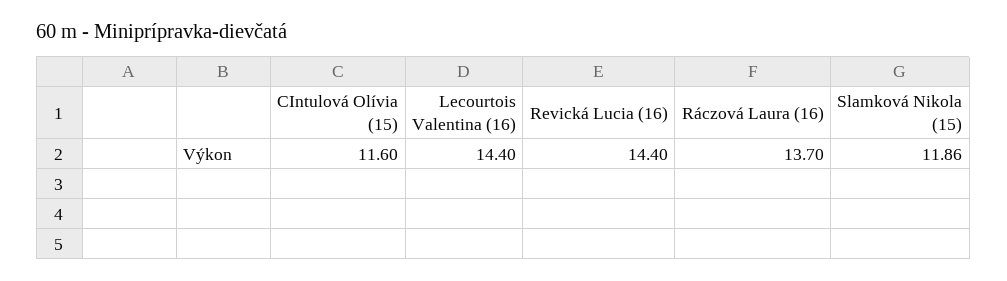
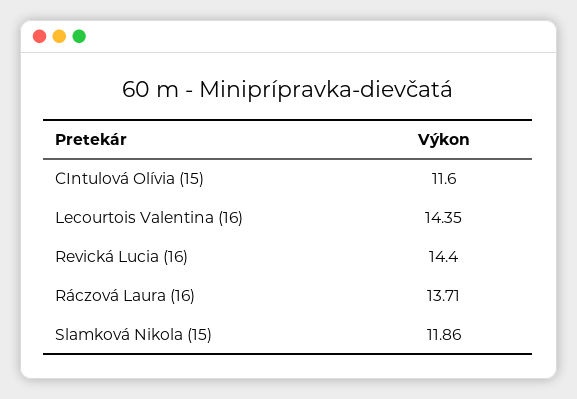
  {
    "CIntulová Olívia (15)": 11.6,
-   "Lecourtois Valentina (16)": 14.4,
+   "Lecourtois Valentina (16)": 14.35,
    "Revická Lucia (16)": 14.4,
-   "Ráczová Laura (16)": 13.7,
+   "Ráczová Laura (16)": 13.71,
    "Slamková Nikola (15)": 11.86
  }

